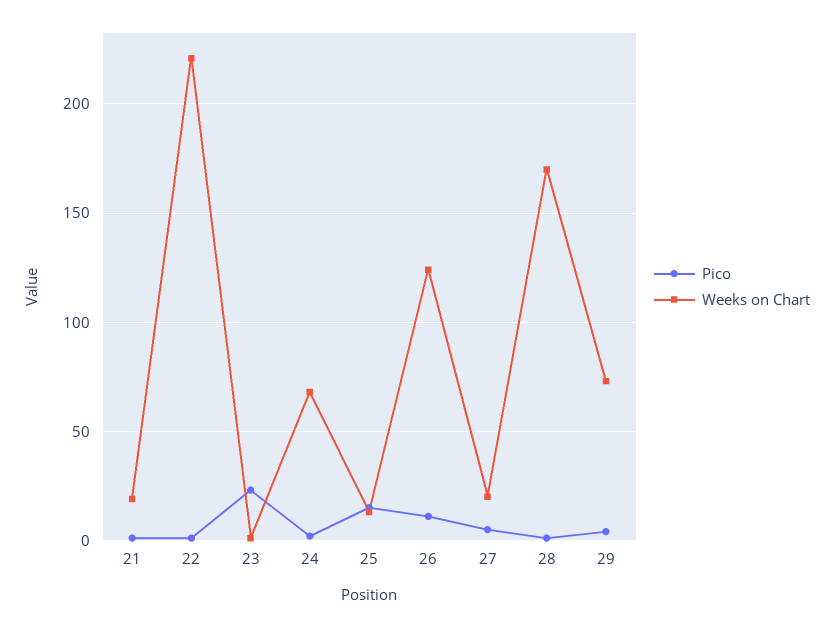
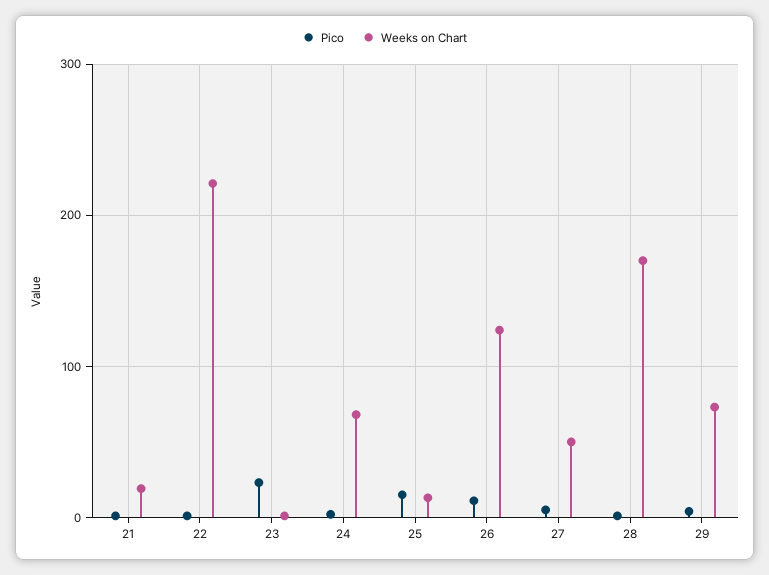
  {
    "Pico": {
      "21": 0,
      "22": 0,
      "23": 25,
      "24": 0,
      "25": 15,
      "26": 10,
      "27": 5,
      "28": 0,
      "29": 5
    },
    "Weeks on Chart": {
      "21": 20,
      "22": 220,
      "23": 0,
      "24": 70,
      "25": 15,
      "26": 125,
-     "27": 20,
+     "27": 50,
      "28": 170,
      "29": 75
    }
  }

